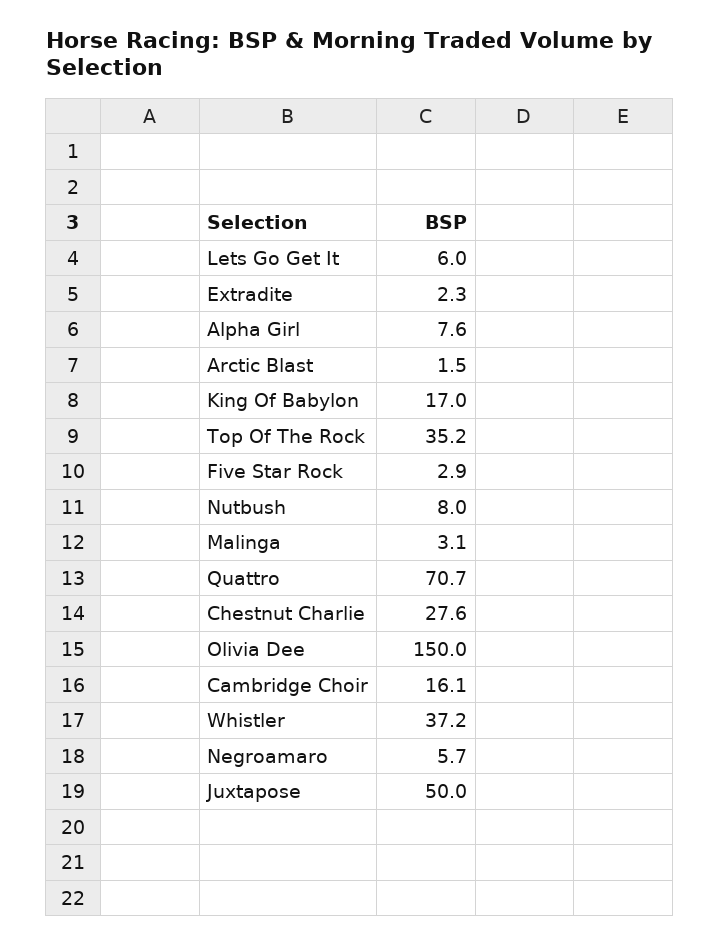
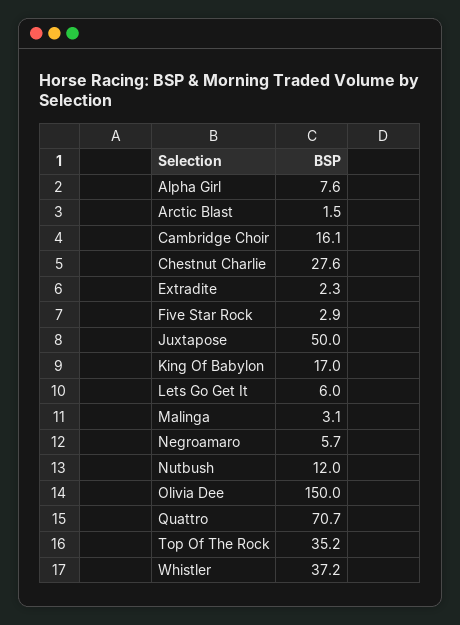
  {
    "Lets Go Get It": 6,
    "Extradite": 2.3,
    "Alpha Girl": 7.6,
    "Arctic Blast": 1.5,
    "King Of Babylon": 17,
    "Top Of The Rock": 35.2,
    "Five Star Rock": 2.9,
-   "Nutbush": 8,
+   "Nutbush": 12,
    "Malinga": 3.1,
    "Quattro": 70.7,
    "Chestnut Charlie": 27.6,
    "Olivia Dee": 150,
    "Cambridge Choir": 16.1,
    "Whistler": 37.2,
    "Negroamaro": 5.7,
    "Juxtapose": 50
  }

